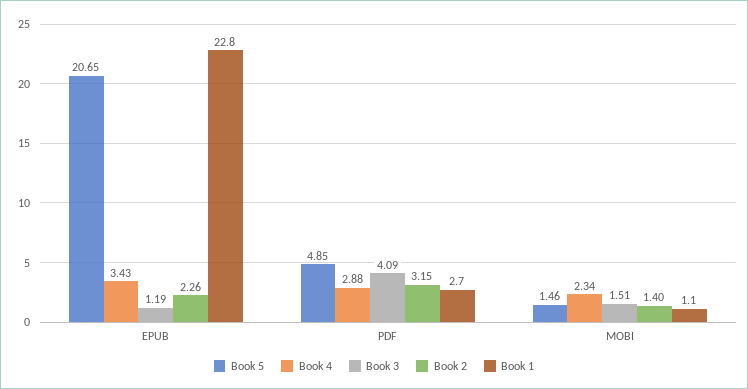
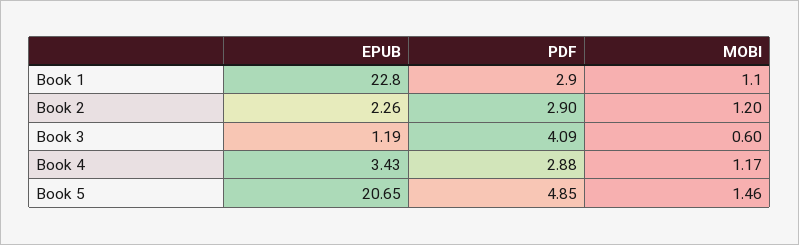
  {
    "Book 5": {
      "EPUB": 20.65,
      "PDF": 4.85,
      "MOBI": 1.46
    },
    "Book 4": {
      "EPUB": 3.43,
      "PDF": 2.88,
-     "MOBI": 2.34
+     "MOBI": 1.17
    },
    "Book 3": {
      "EPUB": 1.19,
      "PDF": 4.09,
-     "MOBI": 1.51
+     "MOBI": 0.6
    },
    "Book 2": {
      "EPUB": 2.26,
-     "PDF": 3.15,
+     "PDF": 2.9,
-     "MOBI": 1.4
+     "MOBI": 1.2
    },
    "Book 1": {
      "EPUB": 22.8,
-     "PDF": 2.7,
+     "PDF": 2.9,
      "MOBI": 1.1
    }
  }

